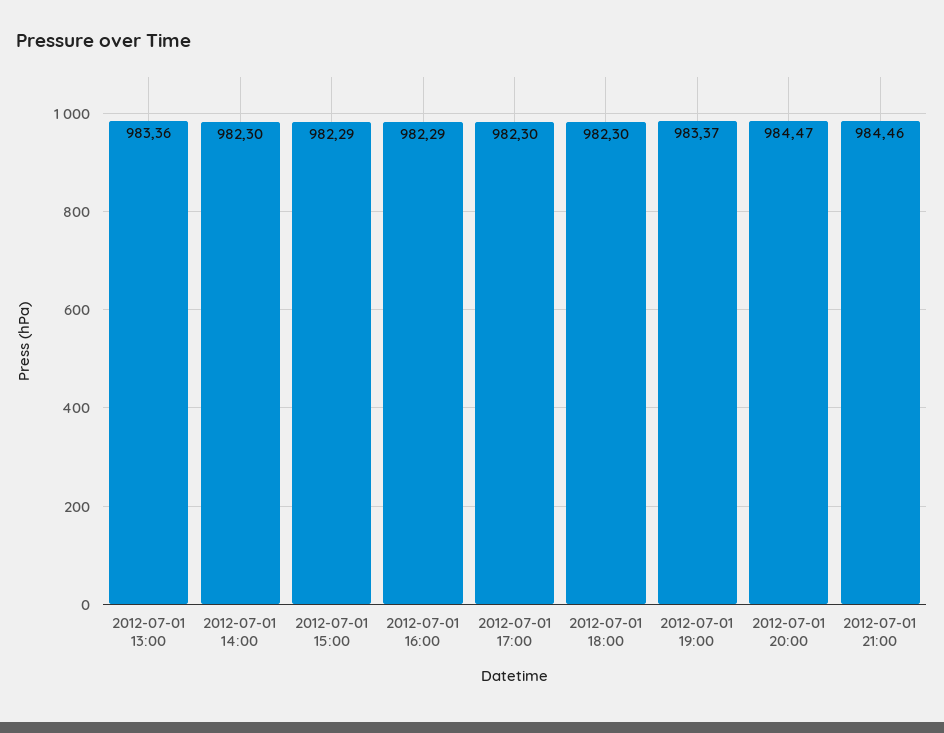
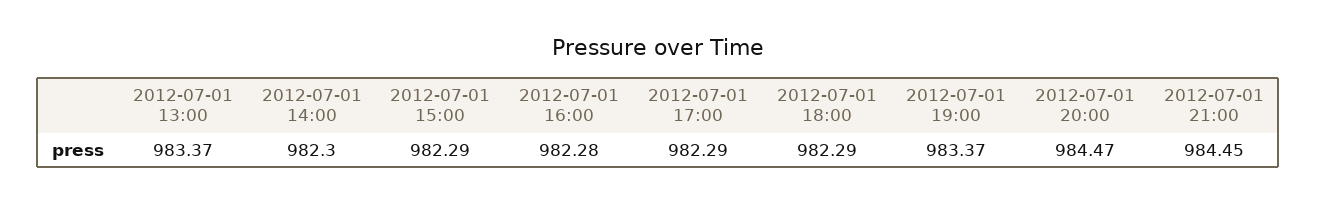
  {
-   "2012-07-01 13:00": 983.36,
+   "2012-07-01 13:00": 983.37,
    "2012-07-01 14:00": 982.3,
    "2012-07-01 15:00": 982.29,
-   "2012-07-01 16:00": 982.29,
+   "2012-07-01 16:00": 982.28,
-   "2012-07-01 17:00": 982.3,
+   "2012-07-01 17:00": 982.29,
-   "2012-07-01 18:00": 982.3,
+   "2012-07-01 18:00": 982.29,
    "2012-07-01 19:00": 983.37,
    "2012-07-01 20:00": 984.47,
-   "2012-07-01 21:00": 984.46
+   "2012-07-01 21:00": 984.45
  }

